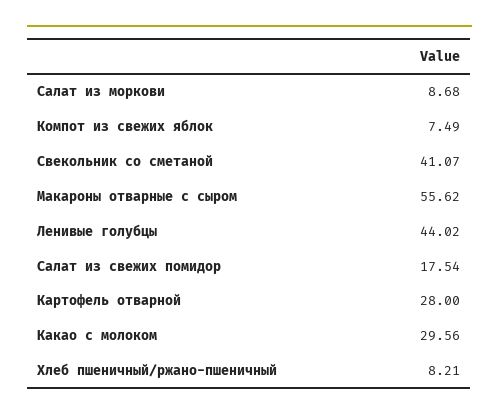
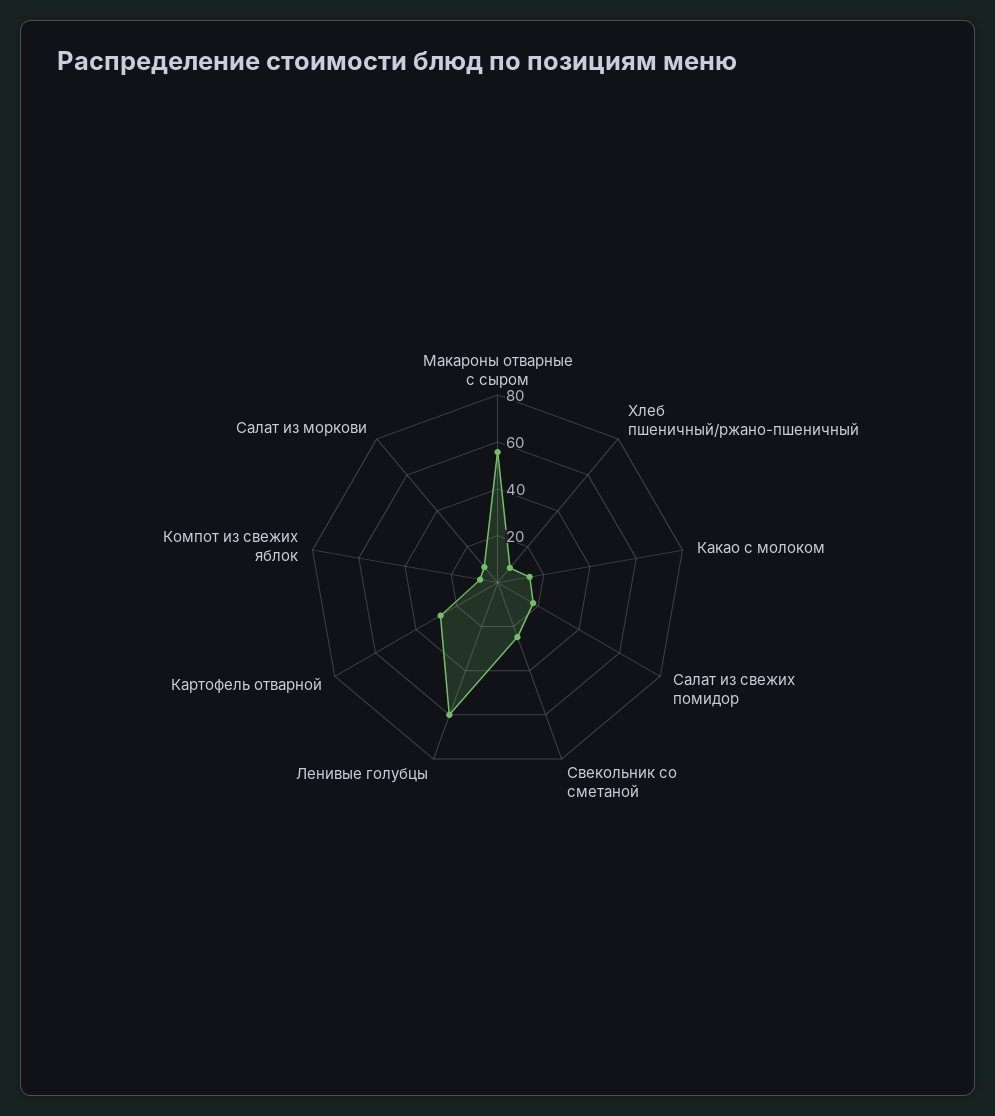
  {
    "Салат из моркови": 8.68,
    "Компот из свежих яблок": 7.49,
-   "Свекольник со сметаной": 41.07,
+   "Свекольник со сметаной": 25,
    "Макароны отварные с сыром": 55.62,
-   "Ленивые голубцы": 44.02,
+   "Ленивые голубцы": 60,
    "Салат из свежих помидор": 17.54,
    "Картофель отварной": 28,
-   "Какао с молоком": 29.56,
+   "Какао с молоком": 15,
    "Хлеб пшеничный/ржано-пшеничный": 8.21
  }

